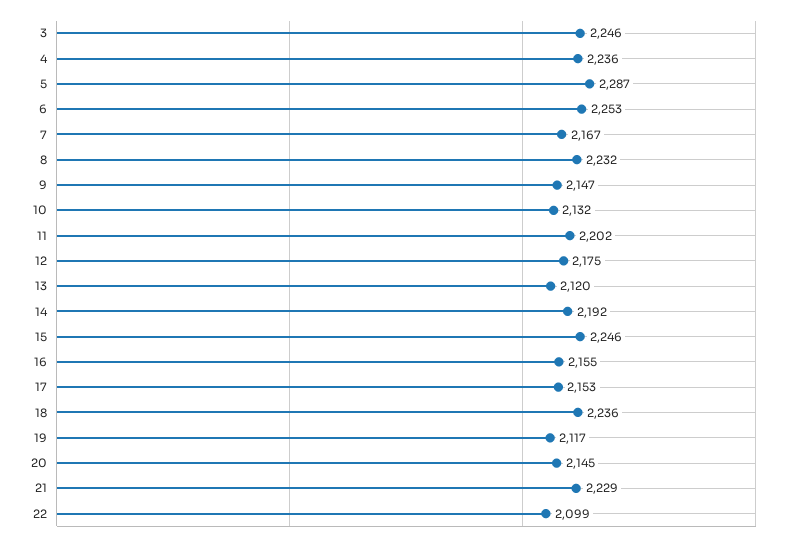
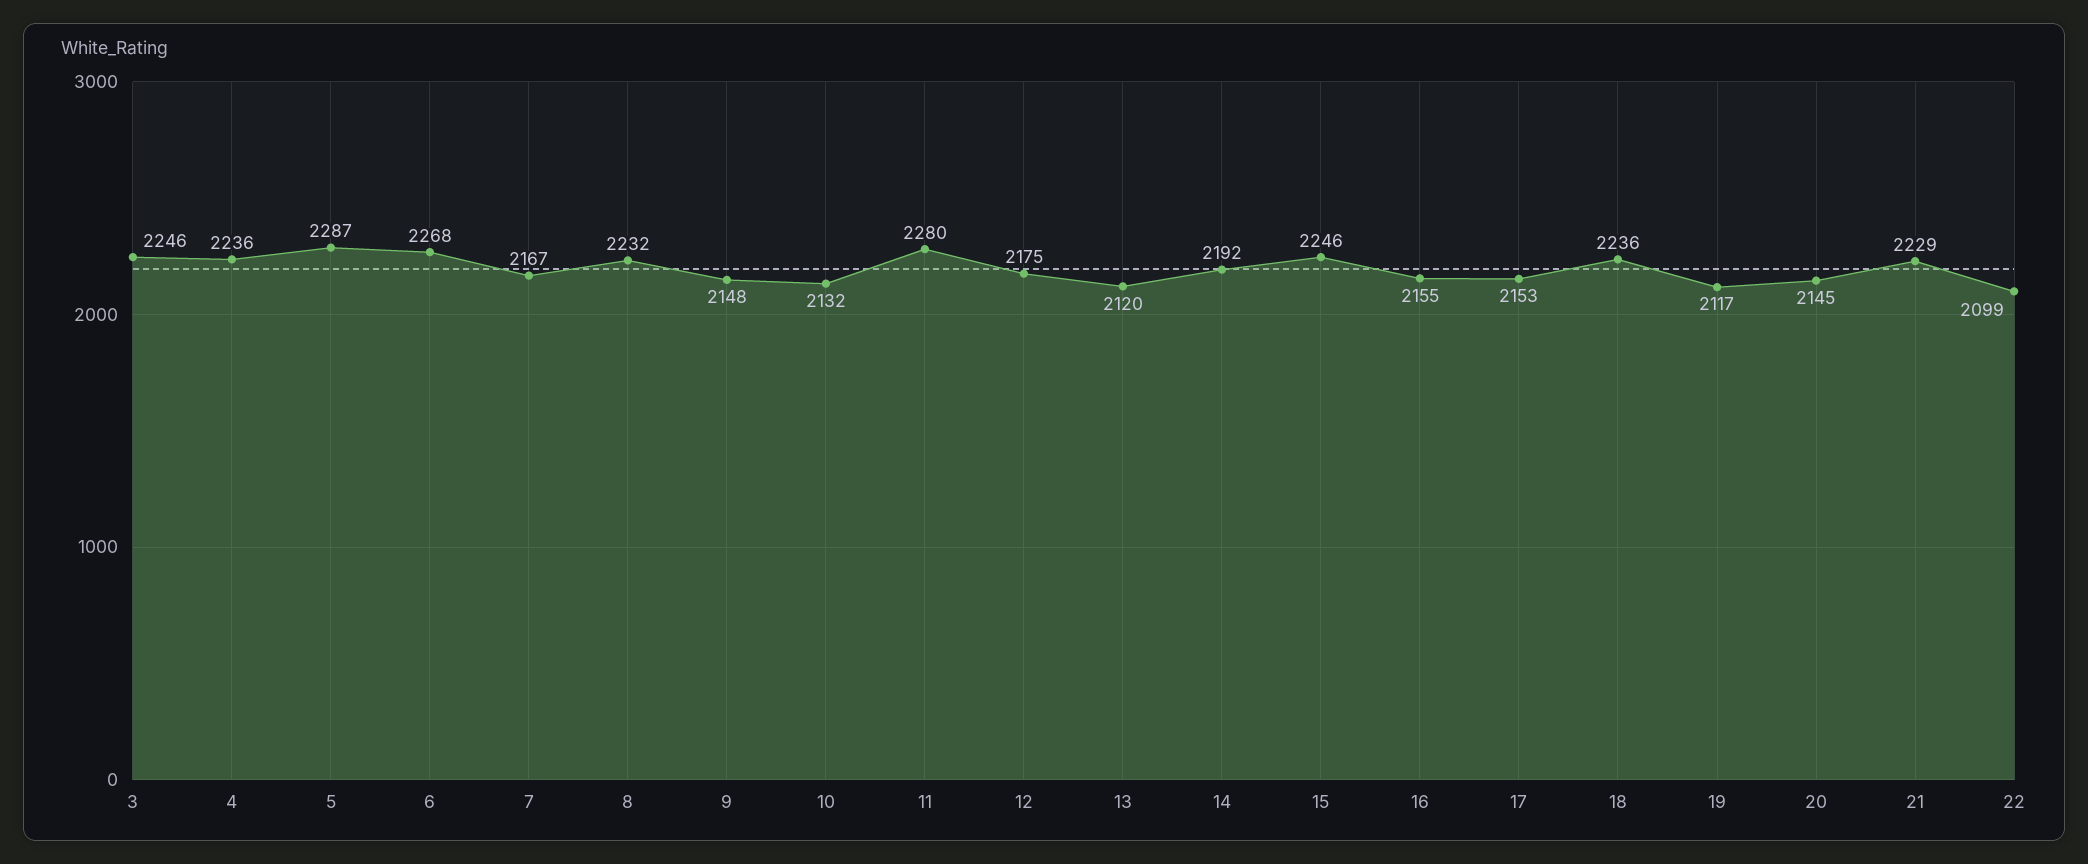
  {
    "3": 2246,
    "4": 2236,
    "5": 2287,
-   "6": 2253,
+   "6": 2268,
    "7": 2167,
    "8": 2232,
-   "9": 2147,
+   "9": 2148,
    "10": 2132,
-   "11": 2202,
+   "11": 2280,
    "12": 2175,
    "13": 2120,
    "14": 2192,
    "15": 2246,
    "16": 2155,
    "17": 2153,
    "18": 2236,
    "19": 2117,
    "20": 2145,
    "21": 2229,
    "22": 2099
  }

